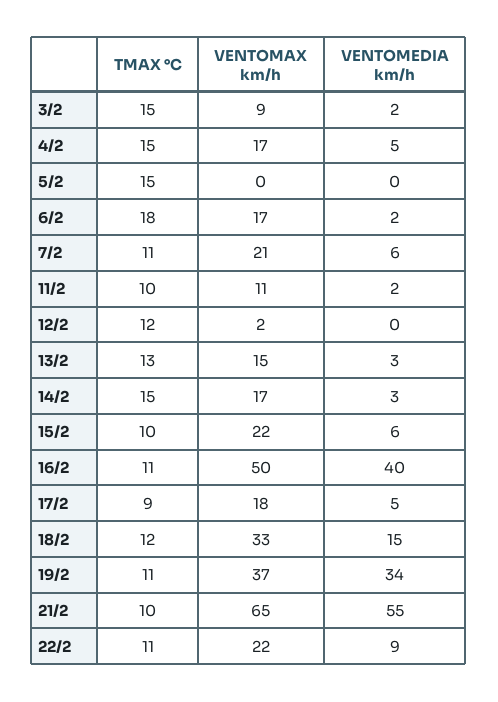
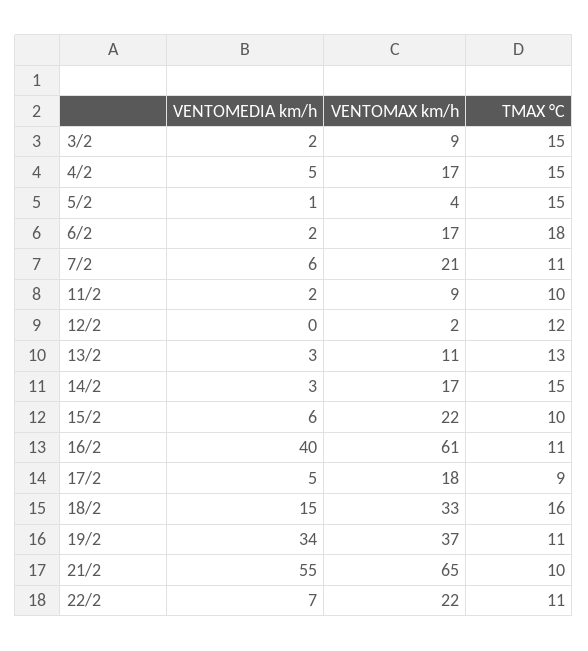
  {
    "TMAX °C": {
      "3/2": 15,
      "4/2": 15,
      "5/2": 15,
      "6/2": 18,
      "7/2": 11,
      "11/2": 10,
      "12/2": 12,
      "13/2": 13,
      "14/2": 15,
      "15/2": 10,
      "16/2": 11,
      "17/2": 9,
-     "18/2": 12,
+     "18/2": 16,
      "19/2": 11,
      "21/2": 10,
      "22/2": 11
    },
    "VENTOMAX km/h": {
      "3/2": 9,
      "4/2": 17,
-     "5/2": 0,
+     "5/2": 4,
      "6/2": 17,
      "7/2": 21,
-     "11/2": 11,
+     "11/2": 9,
      "12/2": 2,
-     "13/2": 15,
+     "13/2": 11,
      "14/2": 17,
      "15/2": 22,
-     "16/2": 50,
+     "16/2": 61,
      "17/2": 18,
      "18/2": 33,
      "19/2": 37,
      "21/2": 65,
      "22/2": 22
    },
    "VENTOMEDIA km/h": {
      "3/2": 2,
      "4/2": 5,
-     "5/2": 0,
+     "5/2": 1,
      "6/2": 2,
      "7/2": 6,
      "11/2": 2,
      "12/2": 0,
      "13/2": 3,
      "14/2": 3,
      "15/2": 6,
      "16/2": 40,
      "17/2": 5,
      "18/2": 15,
      "19/2": 34,
      "21/2": 55,
-     "22/2": 9
+     "22/2": 7
    }
  }

